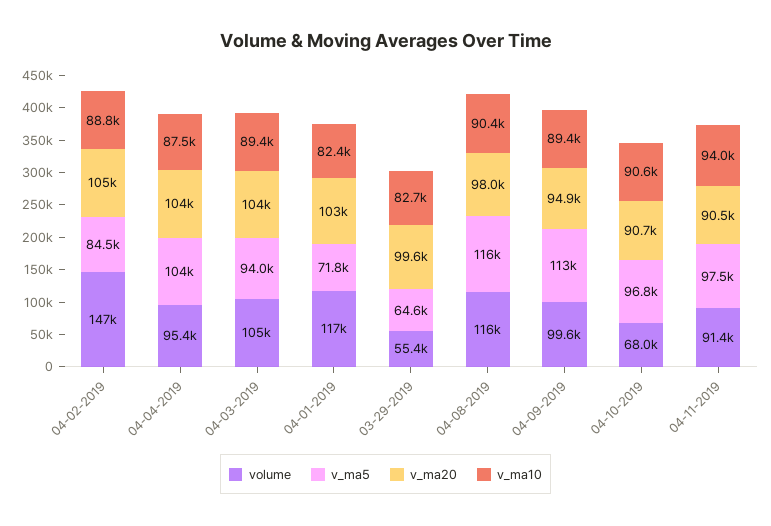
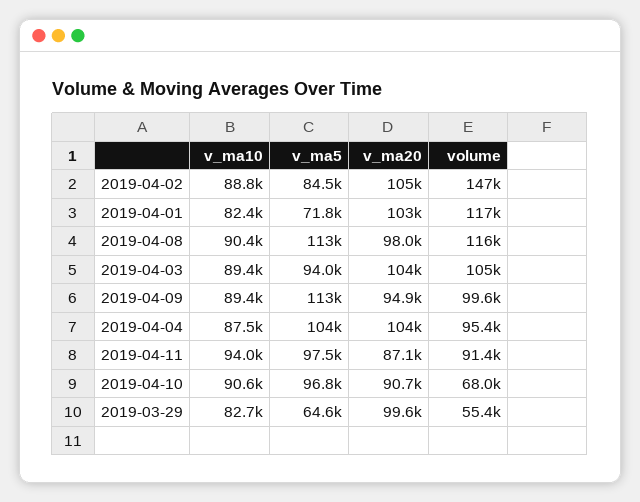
  {
    "volume": {
      "04-02-2019": 147000,
      "04-04-2019": 95400,
      "04-03-2019": 105000,
      "04-01-2019": 117000,
      "03-29-2019": 55400,
      "04-08-2019": 116000,
      "04-09-2019": 99600,
      "04-10-2019": 68000,
      "04-11-2019": 91400
    },
    "v_ma5": {
      "04-02-2019": 84500,
      "04-04-2019": 104000,
      "04-03-2019": 94000,
      "04-01-2019": 71800,
      "03-29-2019": 64600,
-     "04-08-2019": 116000,
+     "04-08-2019": 113000,
      "04-09-2019": 113000,
      "04-10-2019": 96800,
      "04-11-2019": 97500
    },
    "v_ma20": {
      "04-02-2019": 105000,
      "04-04-2019": 104000,
      "04-03-2019": 104000,
      "04-01-2019": 103000,
      "03-29-2019": 99600,
      "04-08-2019": 98000,
      "04-09-2019": 94900,
      "04-10-2019": 90700,
-     "04-11-2019": 90500
+     "04-11-2019": 87100
    },
    "v_ma10": {
      "04-02-2019": 88800,
      "04-04-2019": 87500,
      "04-03-2019": 89400,
      "04-01-2019": 82400,
      "03-29-2019": 82700,
      "04-08-2019": 90400,
      "04-09-2019": 89400,
      "04-10-2019": 90600,
      "04-11-2019": 94000
    }
  }

